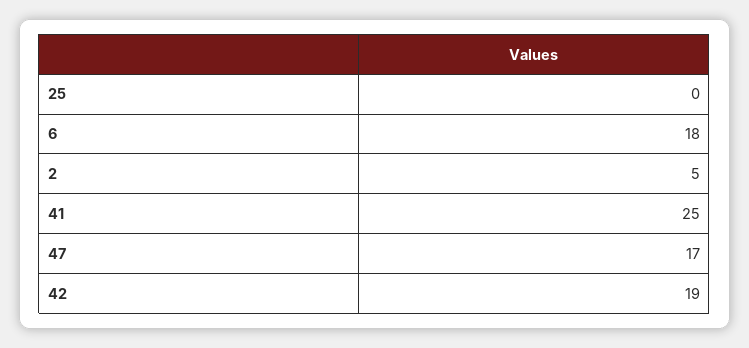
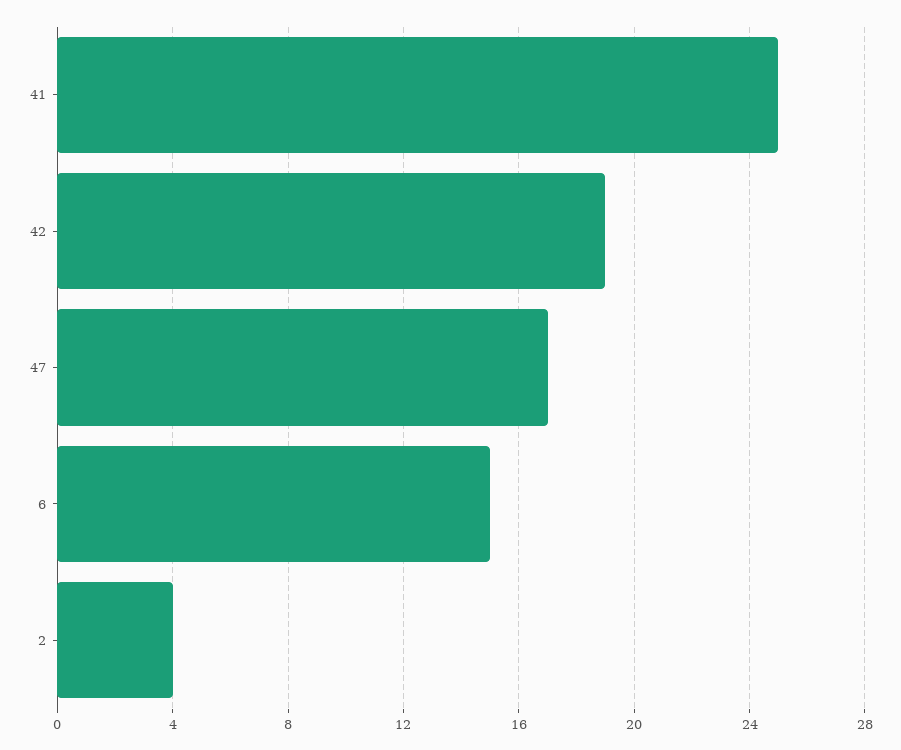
  {
-   "25": 0,
-   "6": 18,
+   "6": 15,
-   "2": 5,
+   "2": 4,
    "41": 25,
    "47": 17,
    "42": 19
  }

